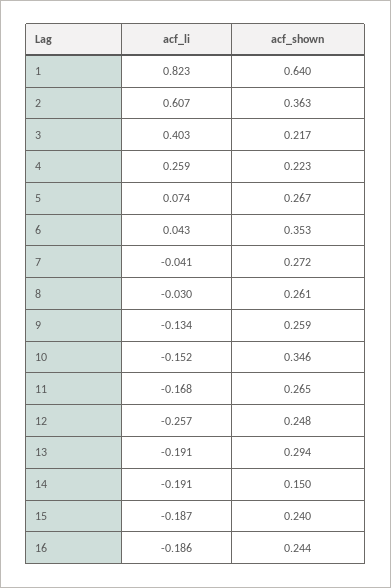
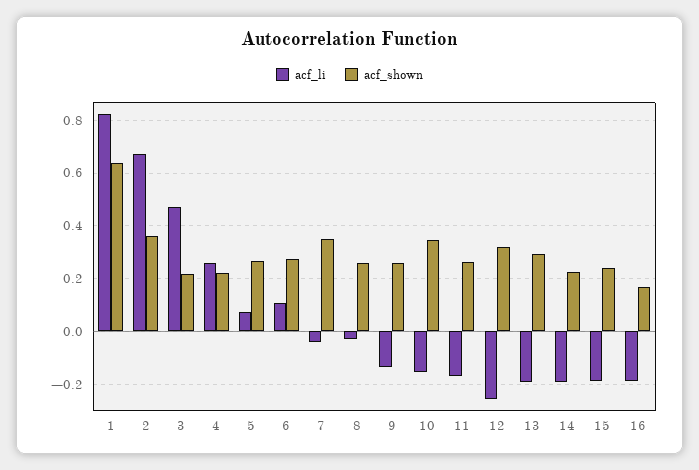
  {
    "acf_li": {
      "1": 0.823,
-     "2": 0.607,
+     "2": 0.675,
-     "3": 0.403,
+     "3": 0.475,
      "4": 0.259,
      "5": 0.074,
-     "6": 0.043,
+     "6": 0.1,
      "7": -0.041,
      "8": -0.03,
      "9": -0.134,
      "10": -0.152,
      "11": -0.168,
      "12": -0.257,
      "13": -0.191,
      "14": -0.191,
      "15": -0.187,
      "16": -0.186
    },
    "acf_shown": {
      "1": 0.64,
      "2": 0.363,
      "3": 0.217,
      "4": 0.223,
      "5": 0.267,
-     "6": 0.353,
+     "6": 0.275,
-     "7": 0.272,
+     "7": 0.35,
      "8": 0.261,
      "9": 0.259,
      "10": 0.346,
      "11": 0.265,
-     "12": 0.248,
+     "12": 0.325,
      "13": 0.294,
-     "14": 0.15,
+     "14": 0.225,
      "15": 0.24,
-     "16": 0.244
+     "16": 0.175
    }
  }

